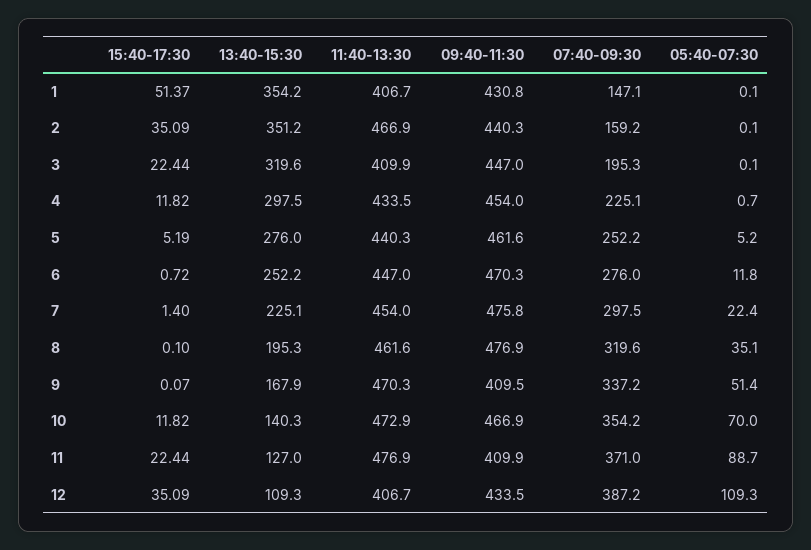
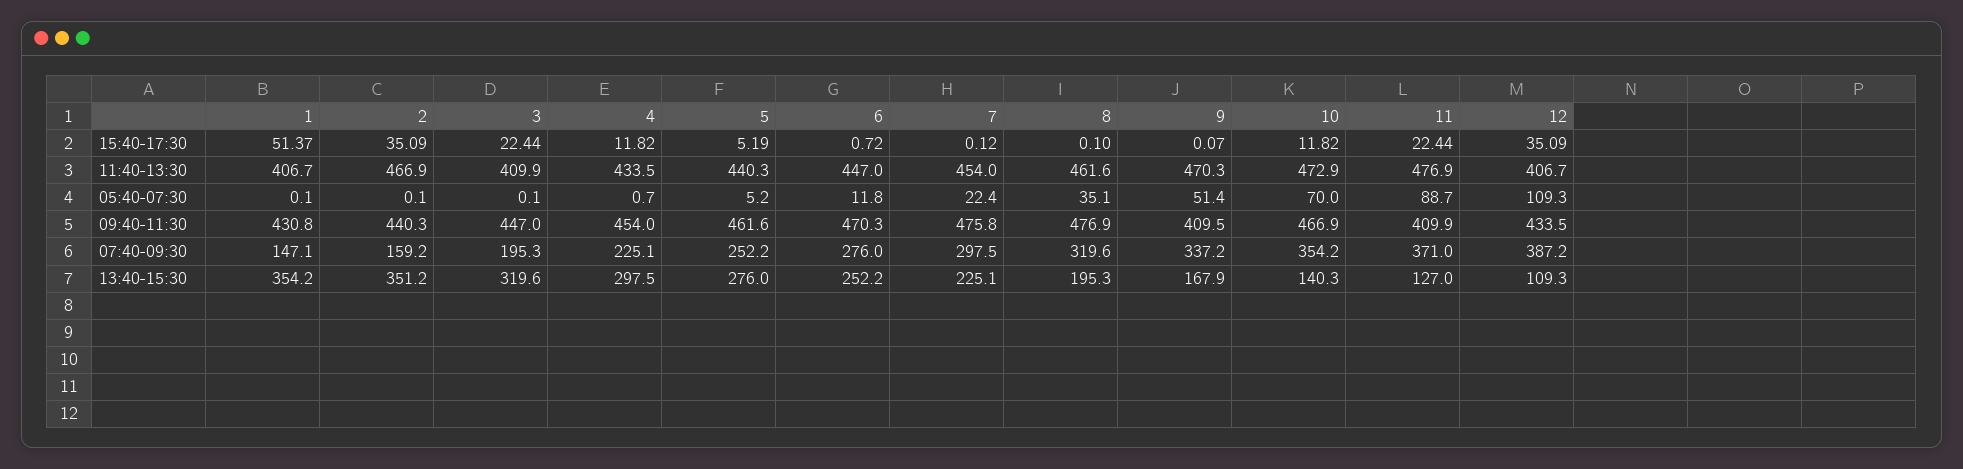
  {
    "15:40-17:30": {
      "1": 51.37,
      "2": 35.09,
      "3": 22.44,
      "4": 11.82,
      "5": 5.19,
      "6": 0.72,
-     "7": 1.4,
+     "7": 0.12,
      "8": 0.1,
      "9": 0.07,
      "10": 11.82,
      "11": 22.44,
      "12": 35.09
    },
    "13:40-15:30": {
      "1": 354.2,
      "2": 351.2,
      "3": 319.6,
      "4": 297.5,
      "5": 276,
      "6": 252.2,
      "7": 225.1,
      "8": 195.3,
      "9": 167.9,
      "10": 140.3,
      "11": 127,
      "12": 109.3
    },
    "11:40-13:30": {
      "1": 406.7,
      "2": 466.9,
      "3": 409.9,
      "4": 433.5,
      "5": 440.3,
      "6": 447,
      "7": 454,
      "8": 461.6,
      "9": 470.3,
      "10": 472.9,
      "11": 476.9,
      "12": 406.7
    },
    "09:40-11:30": {
      "1": 430.8,
      "2": 440.3,
      "3": 447,
      "4": 454,
      "5": 461.6,
      "6": 470.3,
      "7": 475.8,
      "8": 476.9,
      "9": 409.5,
      "10": 466.9,
      "11": 409.9,
      "12": 433.5
    },
    "07:40-09:30": {
      "1": 147.1,
      "2": 159.2,
      "3": 195.3,
      "4": 225.1,
      "5": 252.2,
      "6": 276,
      "7": 297.5,
      "8": 319.6,
      "9": 337.2,
      "10": 354.2,
      "11": 371,
      "12": 387.2
    },
    "05:40-07:30": {
      "1": 0.1,
      "2": 0.1,
      "3": 0.1,
      "4": 0.7,
      "5": 5.2,
      "6": 11.8,
      "7": 22.4,
      "8": 35.1,
      "9": 51.4,
      "10": 70,
      "11": 88.7,
      "12": 109.3
    }
  }

